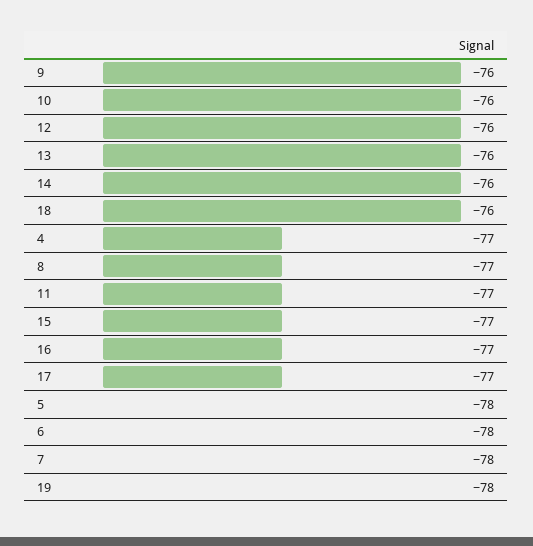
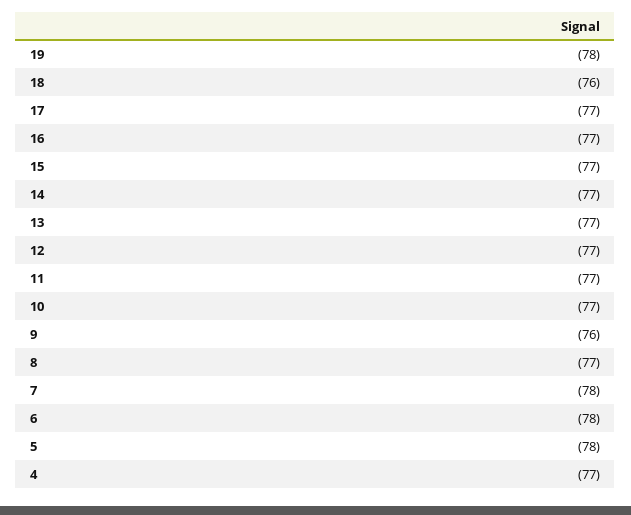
  {
    "9": -76,
-   "10": -76,
+   "10": -77,
-   "12": -76,
+   "12": -77,
-   "13": -76,
+   "13": -77,
-   "14": -76,
+   "14": -77,
    "18": -76,
    "4": -77,
    "8": -77,
    "11": -77,
    "15": -77,
    "16": -77,
    "17": -77,
    "5": -78,
    "6": -78,
    "7": -78,
    "19": -78
  }

